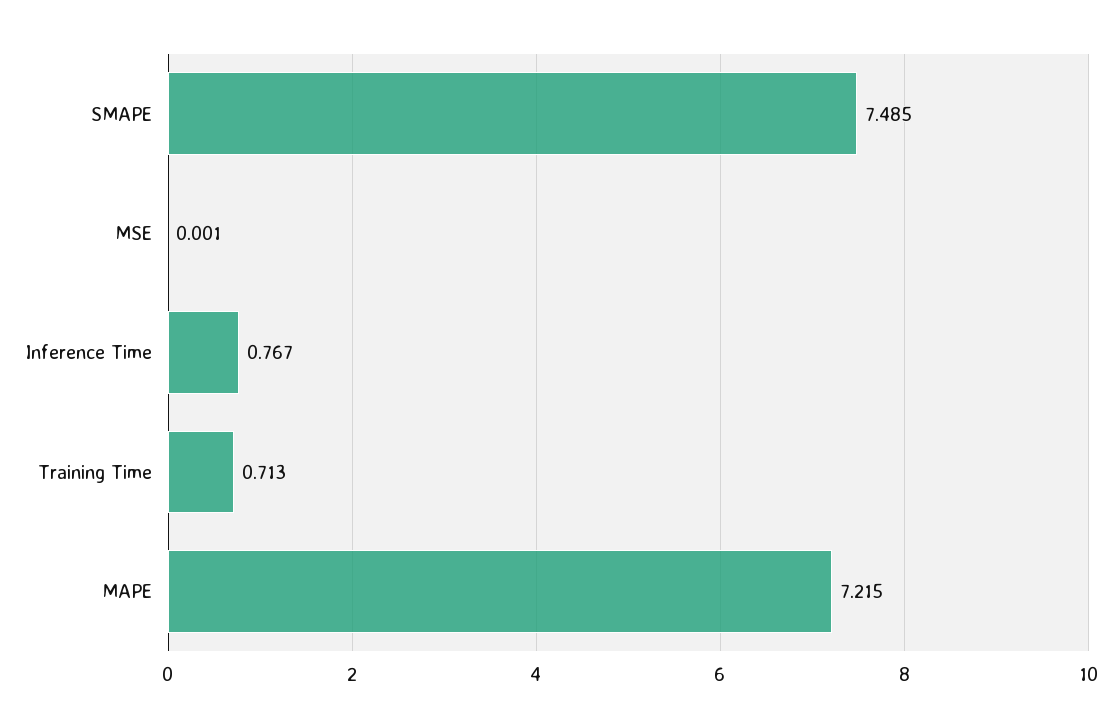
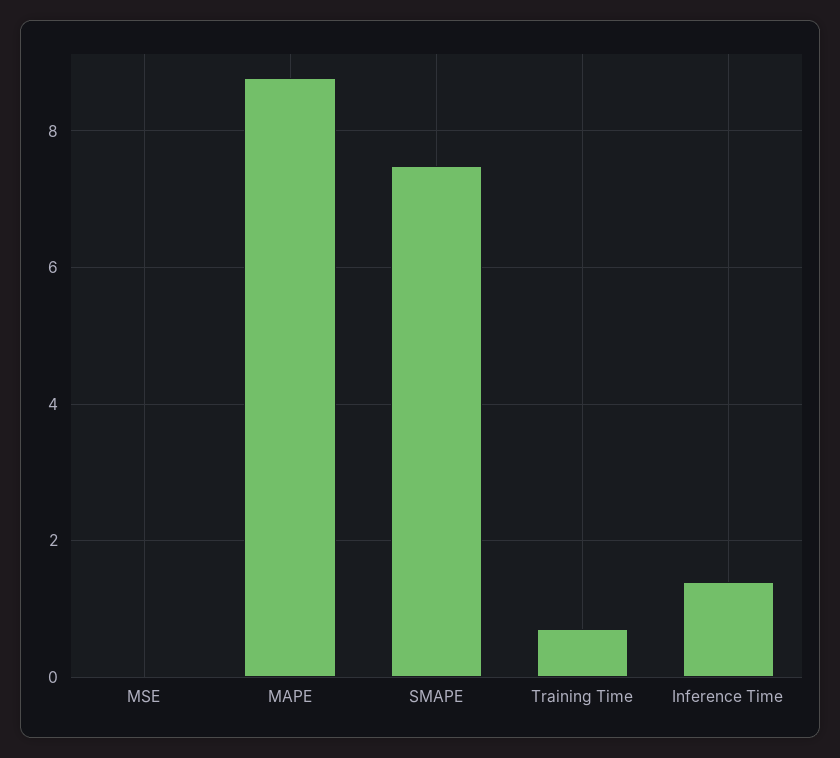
  {
    "SMAPE": 7.485,
    "MSE": 0.001,
-   "Inference Time": 0.767,
+   "Inference Time": 1.4,
    "Training Time": 0.713,
-   "MAPE": 7.215
+   "MAPE": 8.8
  }

